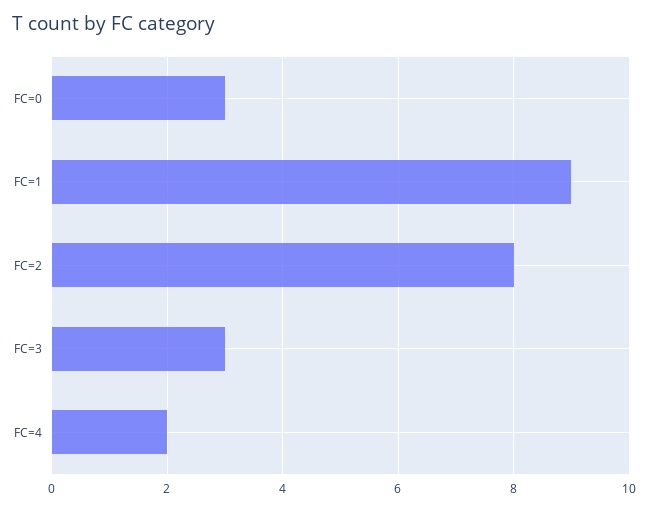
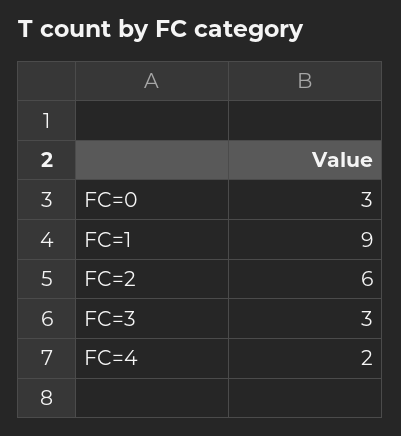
  {
    "FC=0": 3,
    "FC=1": 9,
-   "FC=2": 8,
+   "FC=2": 6,
    "FC=3": 3,
    "FC=4": 2
  }

